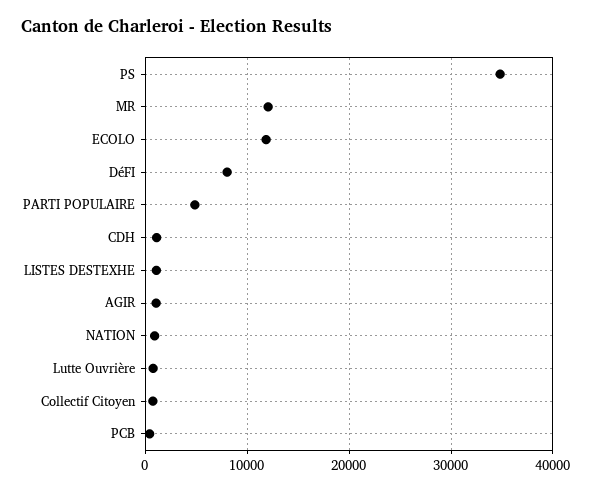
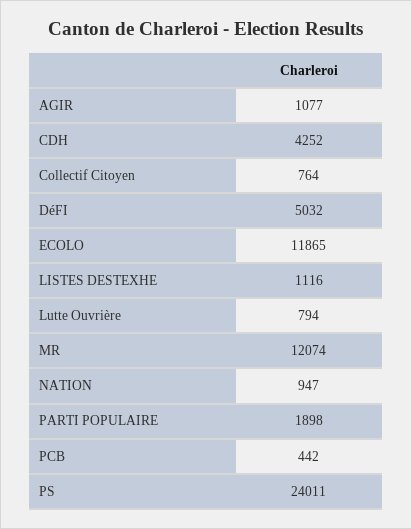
  {
-   "PS": 35000,
+   "PS": 24011,
    "MR": 12074,
    "ECOLO": 11865,
-   "DéFI": 8000,
+   "DéFI": 5032,
-   "PARTI POPULAIRE": 5000,
+   "PARTI POPULAIRE": 1898,
-   "CDH": 1000,
+   "CDH": 4252,
    "LISTES DESTEXHE": 1116,
    "AGIR": 1077,
    "NATION": 947,
    "Lutte Ouvrière": 794,
    "Collectif Citoyen": 764,
    "PCB": 442
  }

